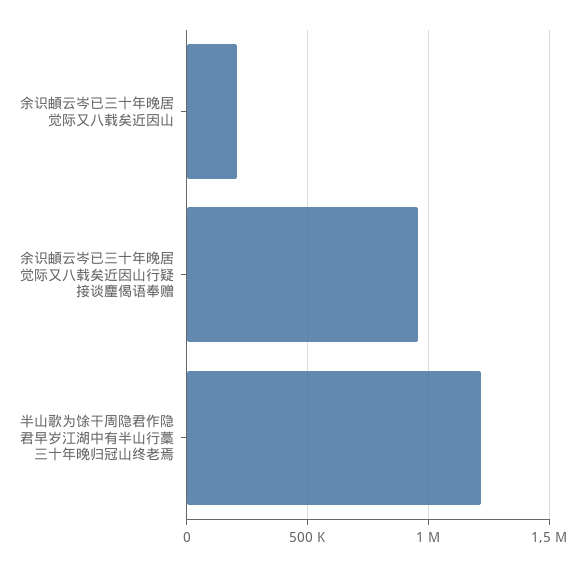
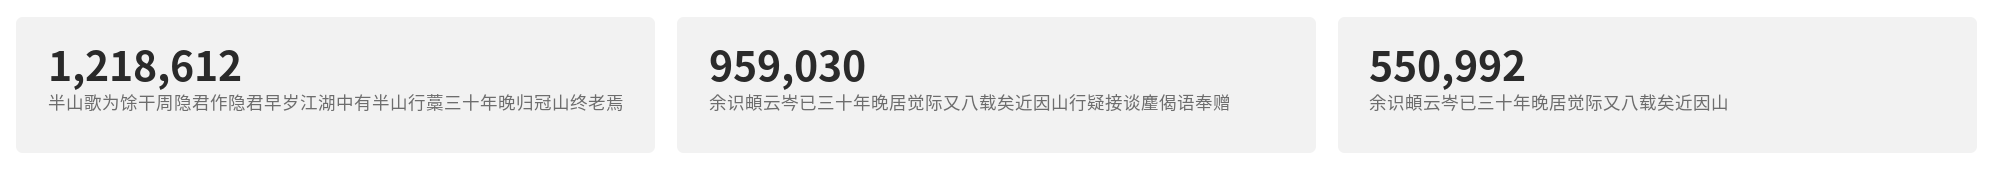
  {
-   "余识頔云岑已三十年晚居觉际又八载矣近因山": 200000,
+   "余识頔云岑已三十年晚居觉际又八载矣近因山": 550992,
    "余识頔云岑已三十年晚居觉际又八载矣近因山行疑接谈麈偈语奉赠": 959030,
    "半山歌为馀干周隐君作隐君早岁江湖中有半山行藁三十年晚归冠山终老焉": 1218612
  }

